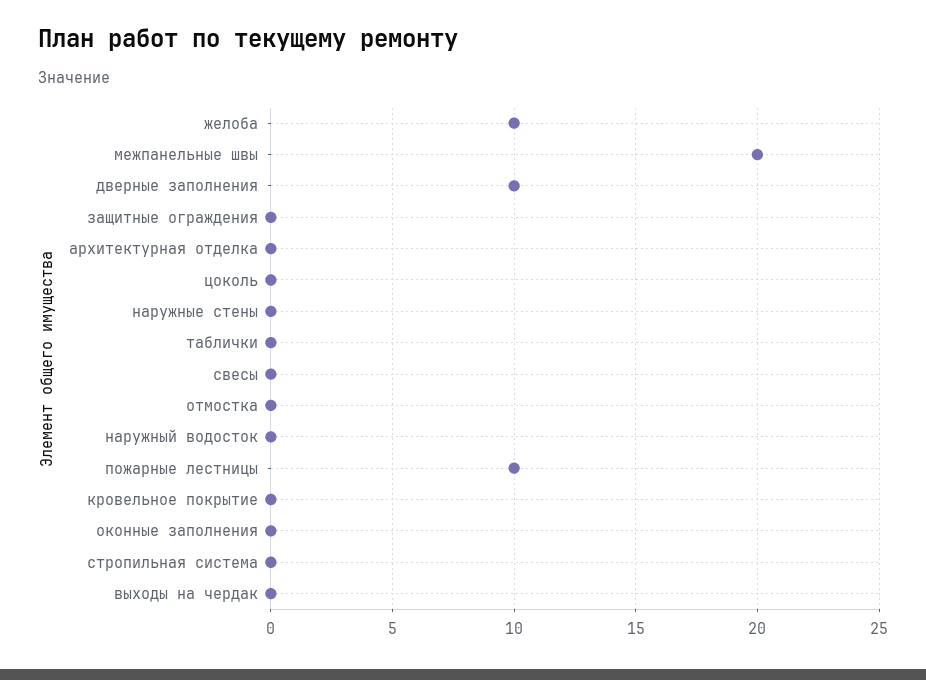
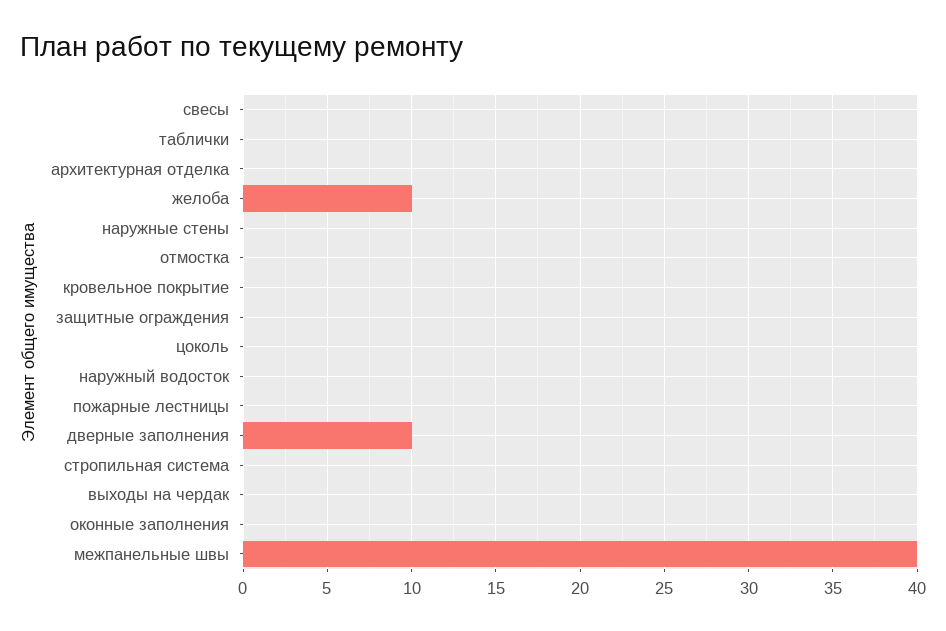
  {
    "желоба": 10,
-   "межпанельные швы": 20,
+   "межпанельные швы": 40,
    "дверные заполнения": 10,
    "защитные ограждения": 0,
    "архитектурная отделка": 0,
    "цоколь": 0,
    "наружные стены": 0,
    "таблички": 0,
    "свесы": 0,
    "отмостка": 0,
    "наружный водосток": 0,
-   "пожарные лестницы": 10,
+   "пожарные лестницы": 0,
    "кровельное покрытие": 0,
    "оконные заполнения": 0,
    "стропильная система": 0,
    "выходы на чердак": 0
  }

